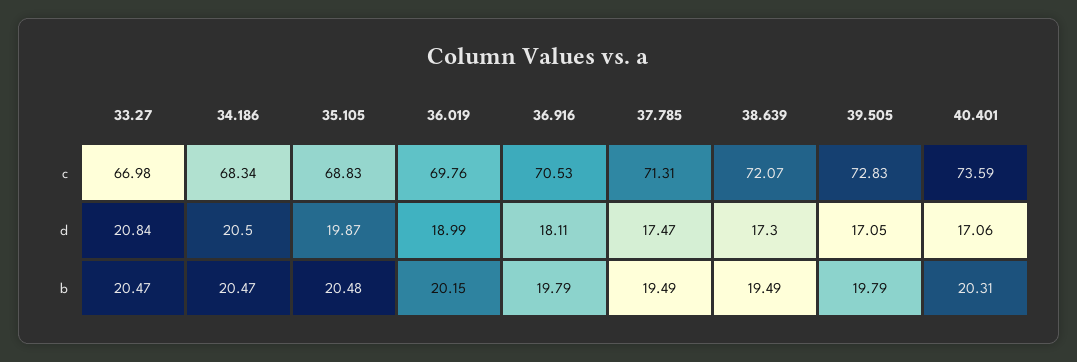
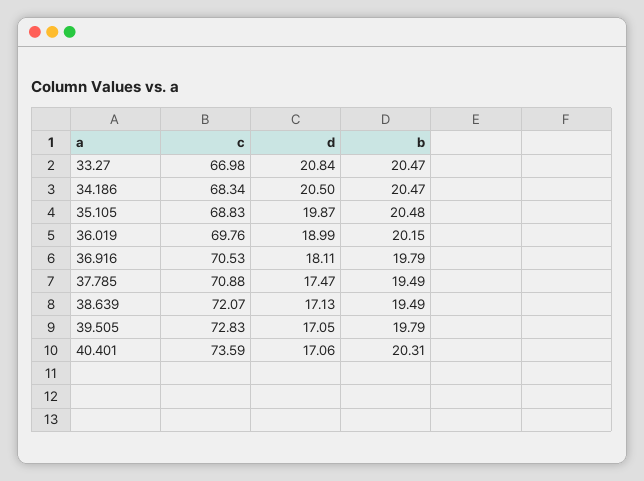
  {
    "33.27": {
      "c": 66.98,
      "d": 20.84,
      "b": 20.47
    },
    "34.186": {
      "c": 68.34,
      "d": 20.5,
      "b": 20.47
    },
    "35.105": {
      "c": 68.83,
      "d": 19.87,
      "b": 20.48
    },
    "36.019": {
      "c": 69.76,
      "d": 18.99,
      "b": 20.15
    },
    "36.916": {
      "c": 70.53,
      "d": 18.11,
      "b": 19.79
    },
    "37.785": {
-     "c": 71.31,
+     "c": 70.88,
      "d": 17.47,
      "b": 19.49
    },
    "38.639": {
      "c": 72.07,
-     "d": 17.3,
+     "d": 17.13,
      "b": 19.49
    },
    "39.505": {
      "c": 72.83,
      "d": 17.05,
      "b": 19.79
    },
    "40.401": {
      "c": 73.59,
      "d": 17.06,
      "b": 20.31
    }
  }

